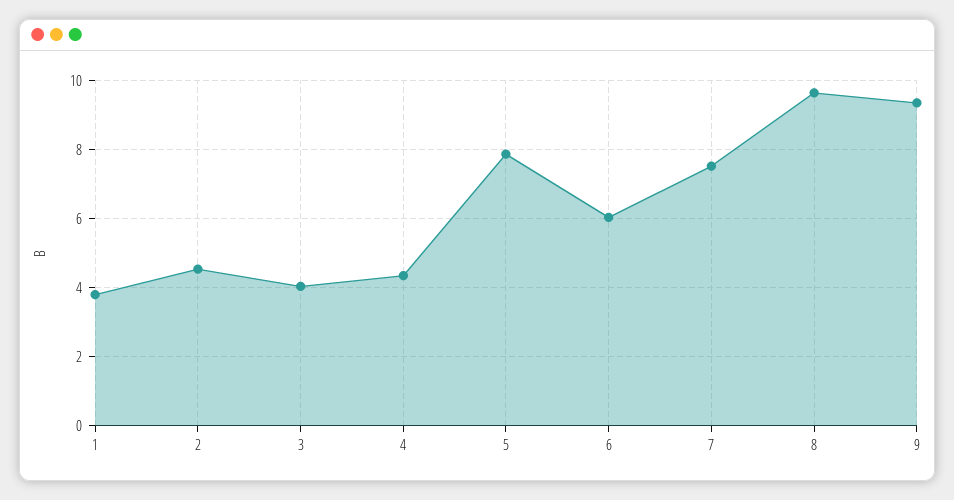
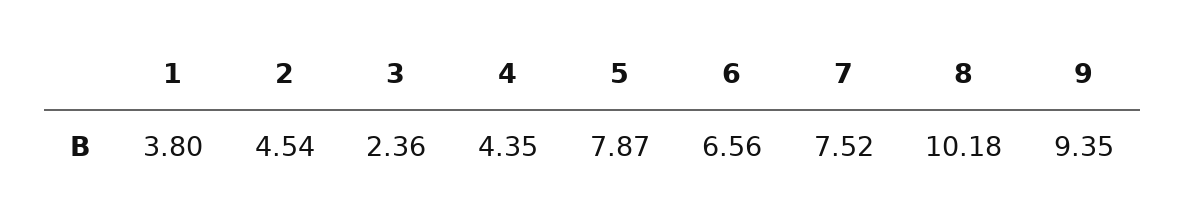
  {
    "1": 3.8,
    "2": 4.54,
-   "3": 4,
+   "3": 2.36,
    "4": 4.35,
    "5": 7.87,
-   "6": 6,
+   "6": 6.56,
    "7": 7.52,
-   "8": 9.6,
+   "8": 10.18,
    "9": 9.35
  }

